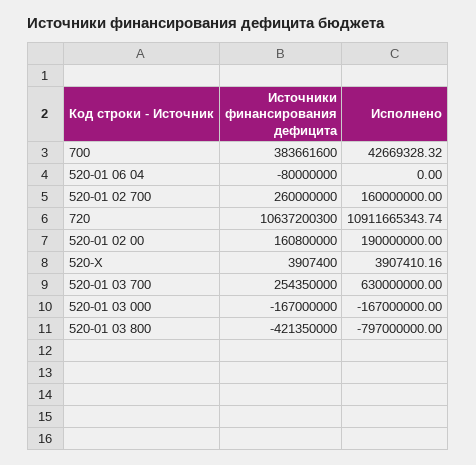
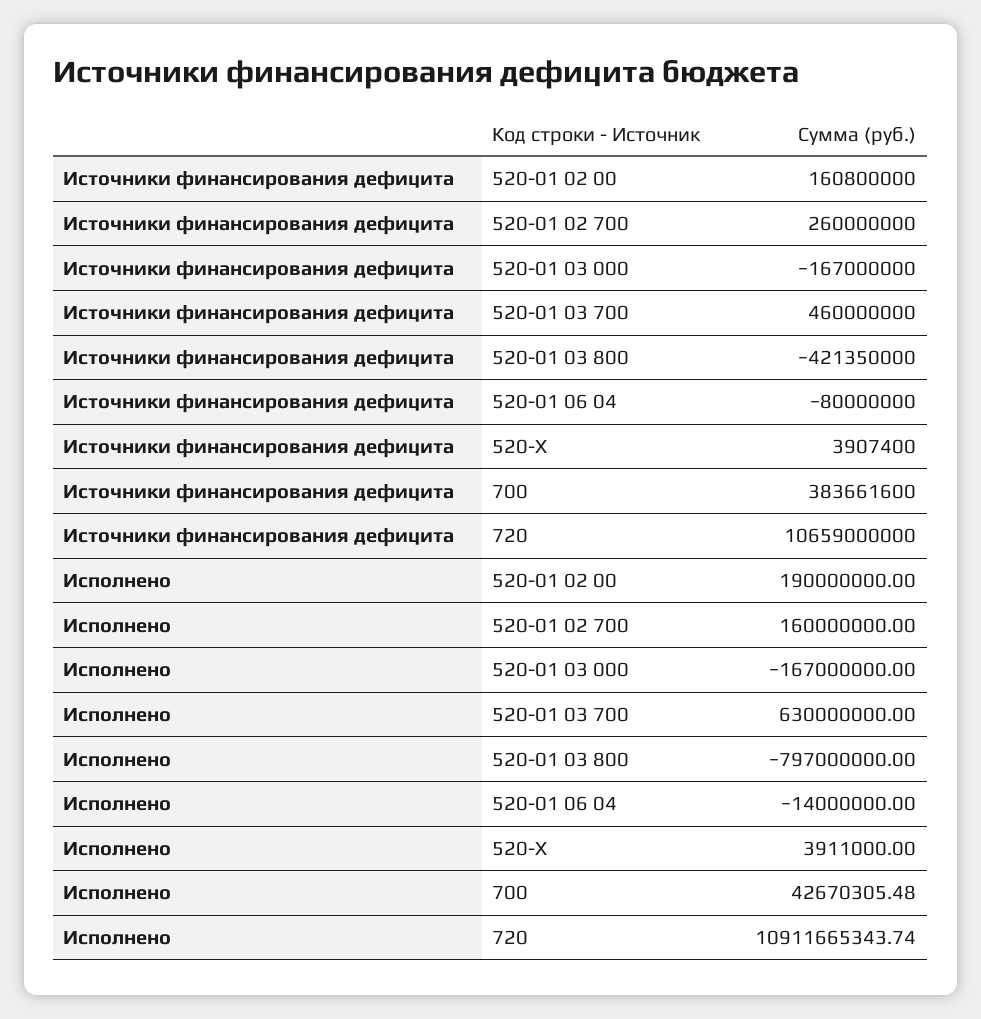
  {
    "Источники финансирования дефицита": {
      "700": 383661600,
      "520-01 06 04": -80000000,
      "520-01 02 700": 260000000,
-     "720": 10637200300,
+     "720": 10659000000,
      "520-01 02 00": 160800000,
      "520-Х": 3907400,
-     "520-01 03 700": 254350000,
+     "520-01 03 700": 460000000,
      "520-01 03 000": -167000000,
      "520-01 03 800": -421350000
    },
    "Исполнено": {
-     "700": 42669328.32,
+     "700": 42670305.48,
-     "520-01 06 04": 0,
+     "520-01 06 04": -14000000,
      "520-01 02 700": 160000000,
      "720": 10911665343.74,
      "520-01 02 00": 190000000,
-     "520-Х": 3907410.16,
+     "520-Х": 3911000,
      "520-01 03 700": 630000000,
      "520-01 03 000": -167000000,
      "520-01 03 800": -797000000
    }
  }

